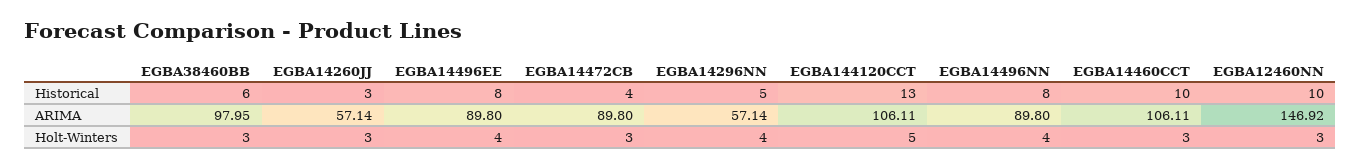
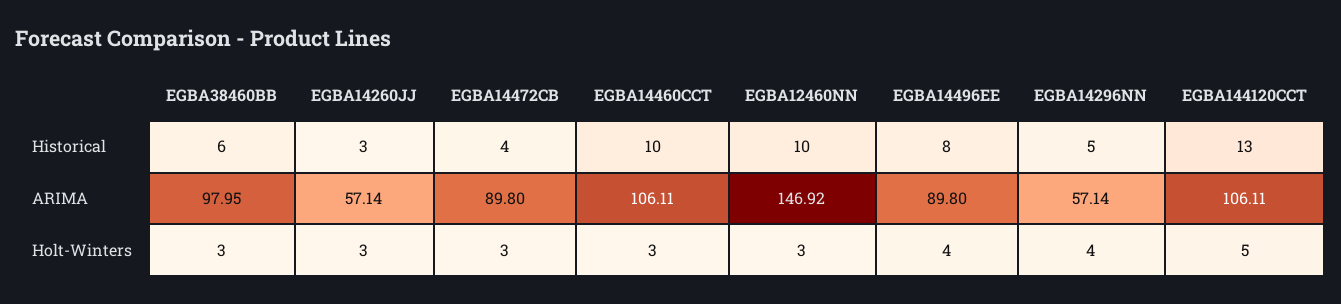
  {
    "EGBA38460BB": {
      "Historical": 6,
      "ARIMA": 97.95,
      "Holt-Winters": 3
    },
    "EGBA14260JJ": {
      "Historical": 3,
      "ARIMA": 57.14,
      "Holt-Winters": 3
    },
    "EGBA14496EE": {
      "Historical": 8,
      "ARIMA": 89.8,
      "Holt-Winters": 4
    },
    "EGBA14472CB": {
      "Historical": 4,
      "ARIMA": 89.8,
      "Holt-Winters": 3
    },
    "EGBA14296NN": {
      "Historical": 5,
      "ARIMA": 57.14,
      "Holt-Winters": 4
    },
    "EGBA144120CCT": {
      "Historical": 13,
      "ARIMA": 106.11,
      "Holt-Winters": 5
    },
-   "EGBA14496NN": {
-     "Historical": 8,
-     "ARIMA": 89.8,
-     "Holt-Winters": 4
-   },
    "EGBA14460CCT": {
      "Historical": 10,
      "ARIMA": 106.11,
      "Holt-Winters": 3
    },
    "EGBA12460NN": {
      "Historical": 10,
      "ARIMA": 146.92,
      "Holt-Winters": 3
    }
  }

